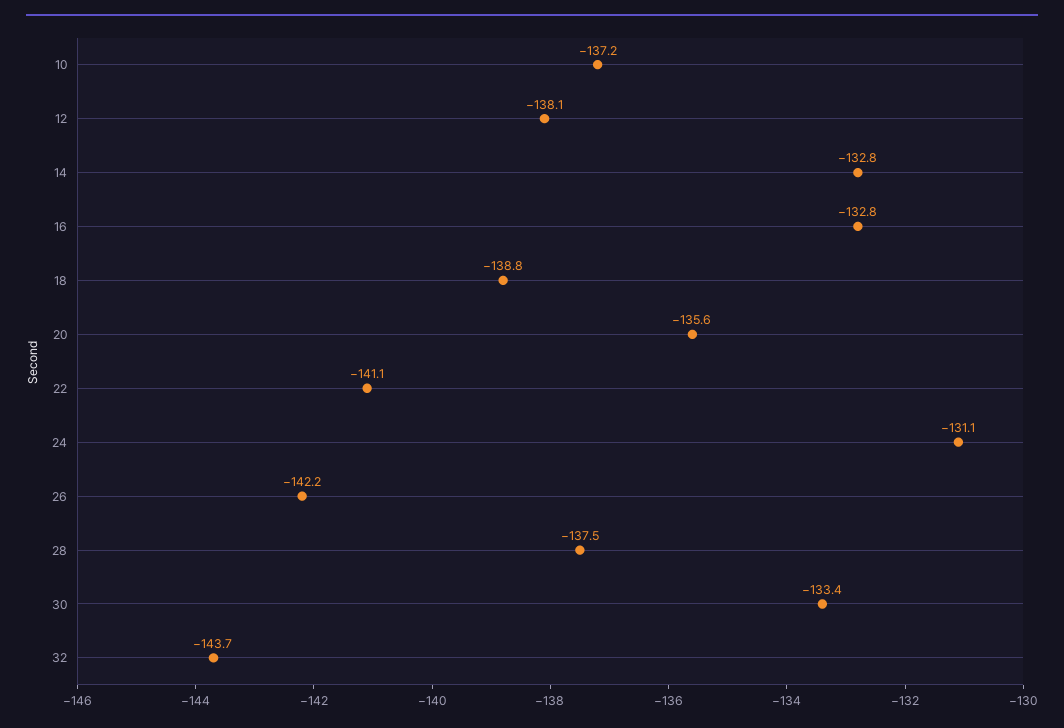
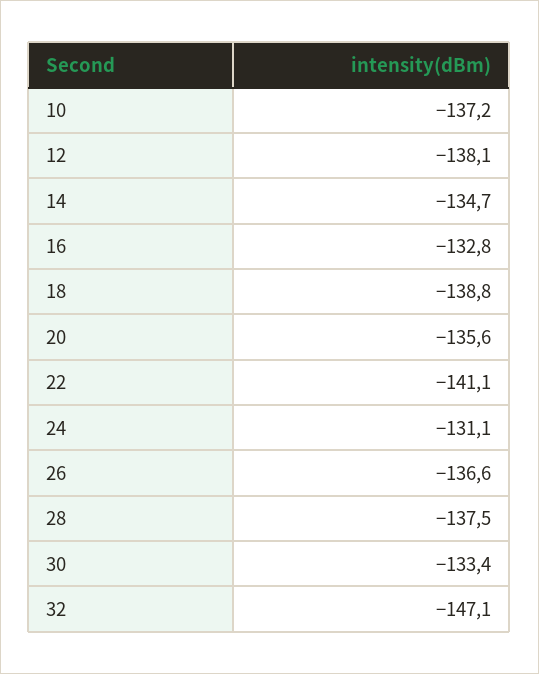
  {
    "10": -137.2,
    "12": -138.1,
-   "14": -132.8,
+   "14": -134.7,
    "16": -132.8,
    "18": -138.8,
    "20": -135.6,
    "22": -141.1,
    "24": -131.1,
-   "26": -142.2,
+   "26": -136.6,
    "28": -137.5,
    "30": -133.4,
-   "32": -143.7
+   "32": -147.1
  }

